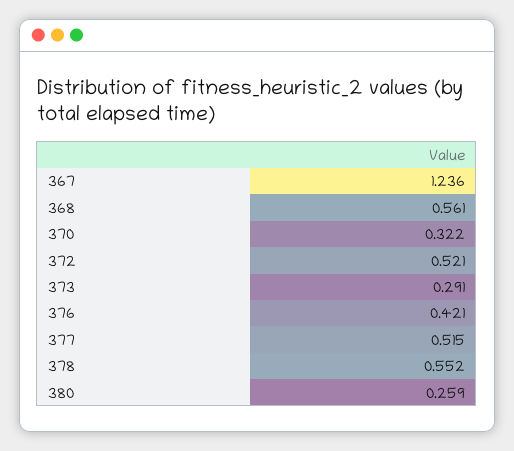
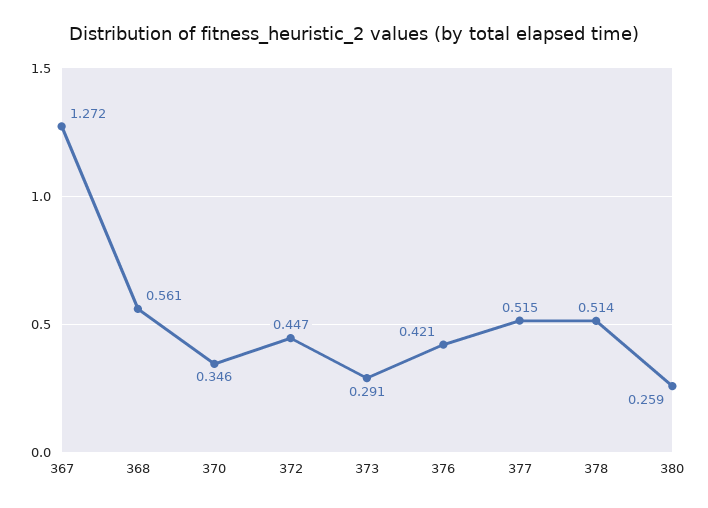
  {
-   "367": 1.236,
+   "367": 1.272,
    "368": 0.561,
-   "370": 0.322,
+   "370": 0.346,
-   "372": 0.521,
+   "372": 0.447,
    "373": 0.291,
    "376": 0.421,
    "377": 0.515,
-   "378": 0.552,
+   "378": 0.514,
    "380": 0.259
  }

